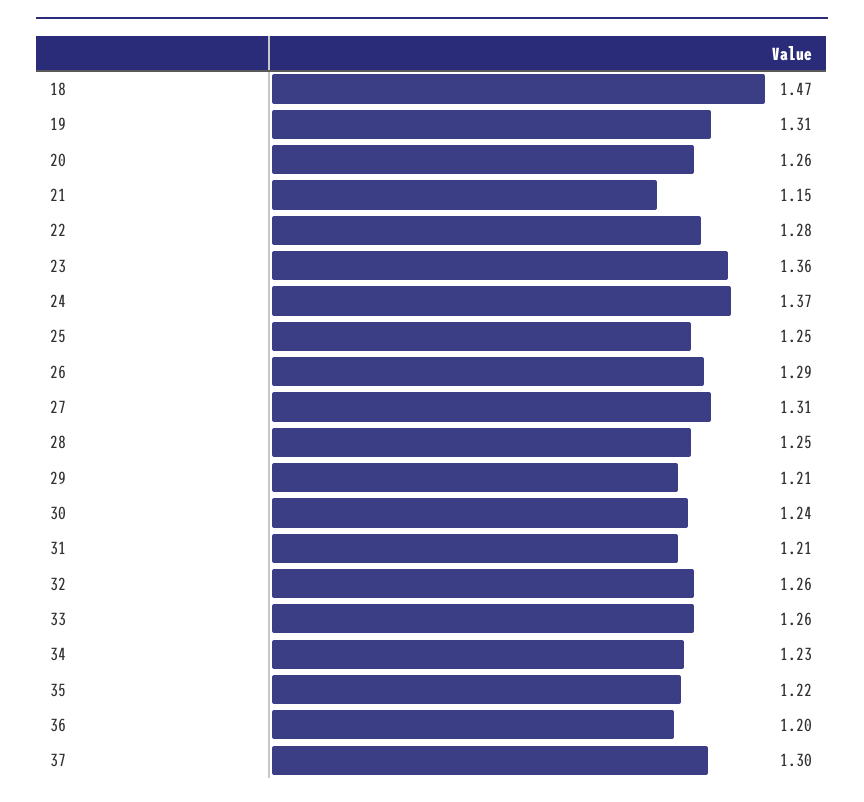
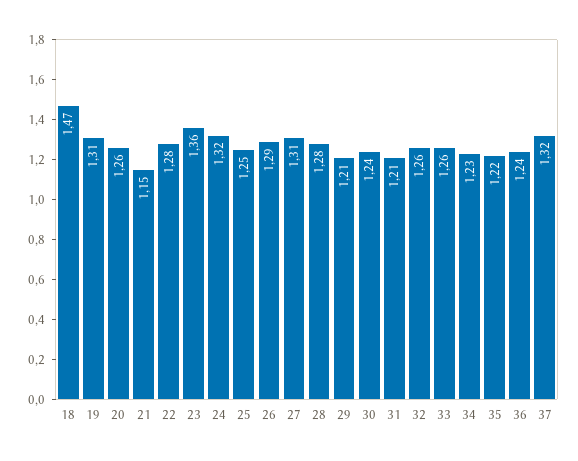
  {
    "18": 1.47,
    "19": 1.31,
    "20": 1.26,
    "21": 1.15,
    "22": 1.28,
    "23": 1.36,
-   "24": 1.37,
+   "24": 1.32,
    "25": 1.25,
    "26": 1.29,
    "27": 1.31,
-   "28": 1.25,
+   "28": 1.28,
    "29": 1.21,
    "30": 1.24,
    "31": 1.21,
    "32": 1.26,
    "33": 1.26,
    "34": 1.23,
    "35": 1.22,
-   "36": 1.2,
+   "36": 1.24,
-   "37": 1.3
+   "37": 1.32
  }

